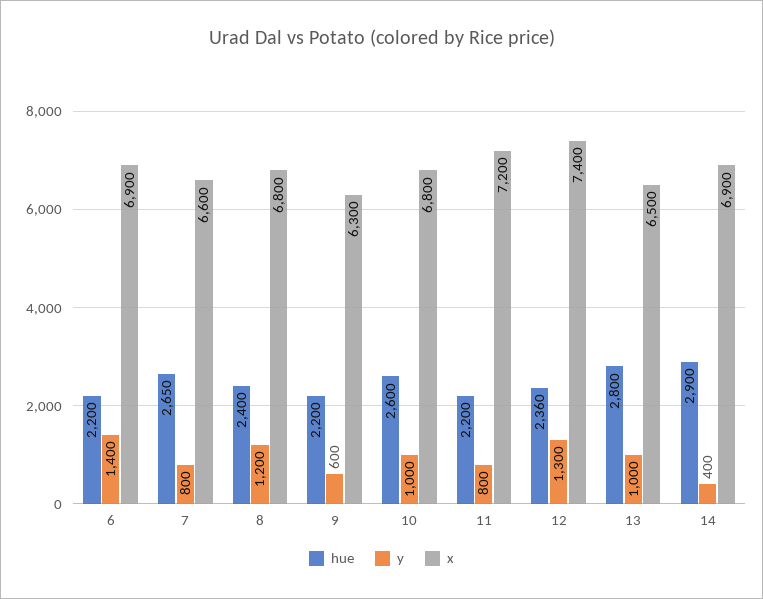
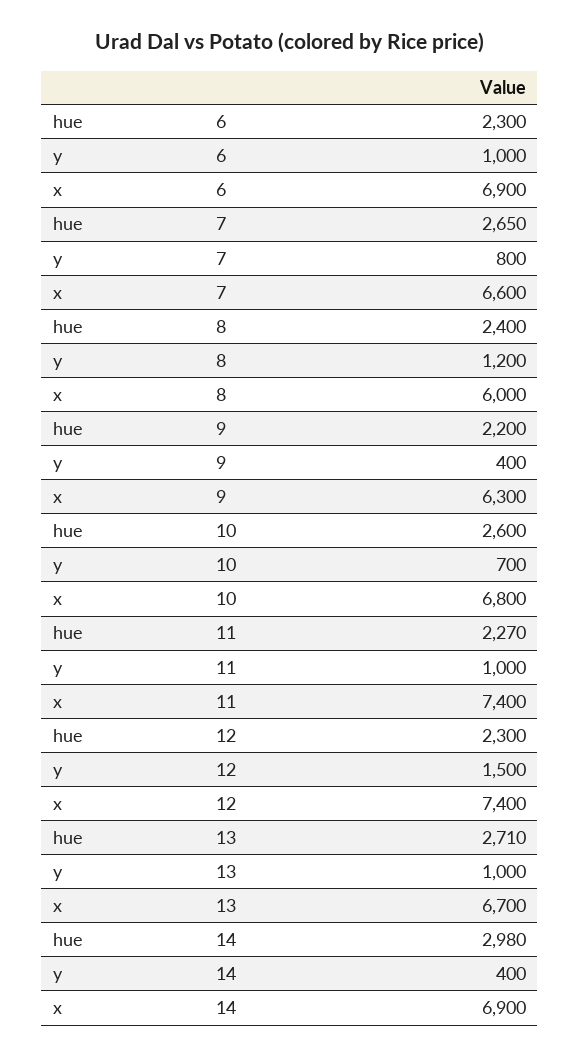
  {
    "hue": {
-     "6": 2200,
+     "6": 2300,
      "7": 2650,
      "8": 2400,
      "9": 2200,
      "10": 2600,
-     "11": 2200,
+     "11": 2270,
-     "12": 2360,
+     "12": 2300,
-     "13": 2800,
+     "13": 2710,
-     "14": 2900
+     "14": 2980
    },
    "y": {
-     "6": 1400,
+     "6": 1000,
      "7": 800,
      "8": 1200,
-     "9": 600,
+     "9": 400,
-     "10": 1000,
+     "10": 700,
-     "11": 800,
+     "11": 1000,
-     "12": 1300,
+     "12": 1500,
      "13": 1000,
      "14": 400
    },
    "x": {
      "6": 6900,
      "7": 6600,
-     "8": 6800,
+     "8": 6000,
      "9": 6300,
      "10": 6800,
-     "11": 7200,
+     "11": 7400,
      "12": 7400,
-     "13": 6500,
+     "13": 6700,
      "14": 6900
    }
  }

